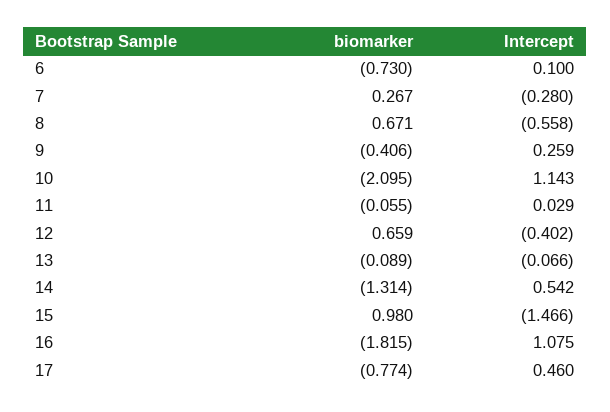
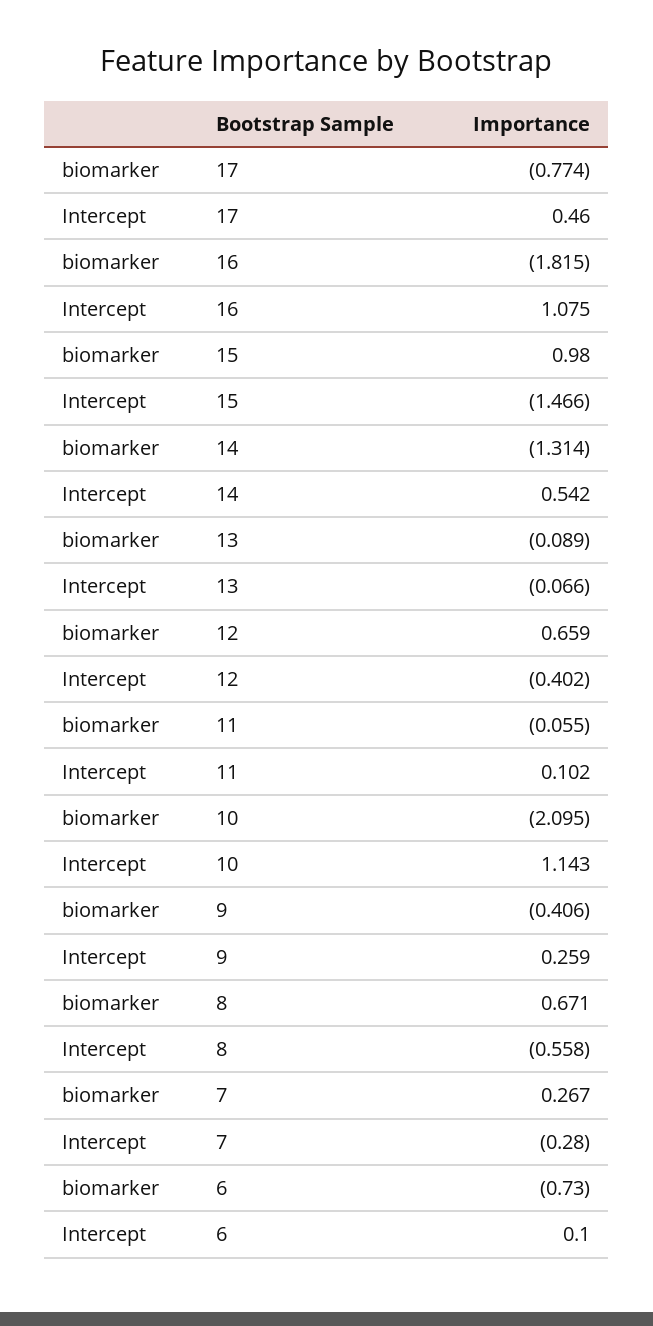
  {
    "biomarker": {
      "6": -0.73,
      "7": 0.267,
      "8": 0.671,
      "9": -0.406,
      "10": -2.095,
      "11": -0.055,
      "12": 0.659,
      "13": -0.089,
      "14": -1.314,
      "15": 0.98,
      "16": -1.815,
      "17": -0.774
    },
    "Intercept": {
      "6": 0.1,
      "7": -0.28,
      "8": -0.558,
      "9": 0.259,
      "10": 1.143,
-     "11": 0.029,
+     "11": 0.102,
      "12": -0.402,
      "13": -0.066,
      "14": 0.542,
      "15": -1.466,
      "16": 1.075,
      "17": 0.46
    }
  }

